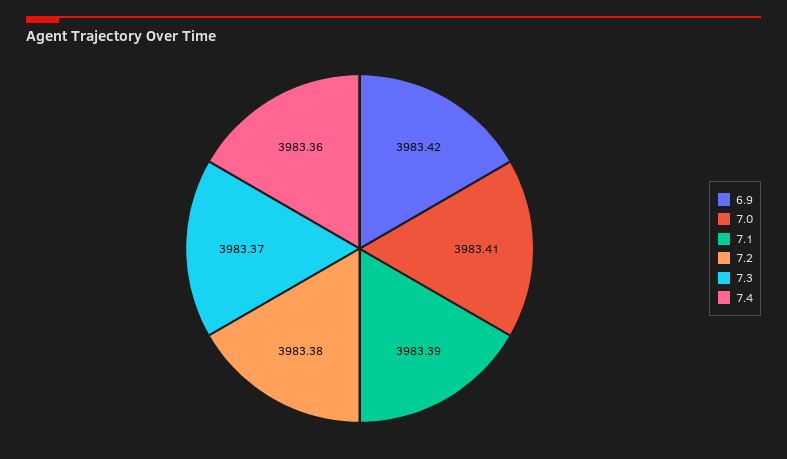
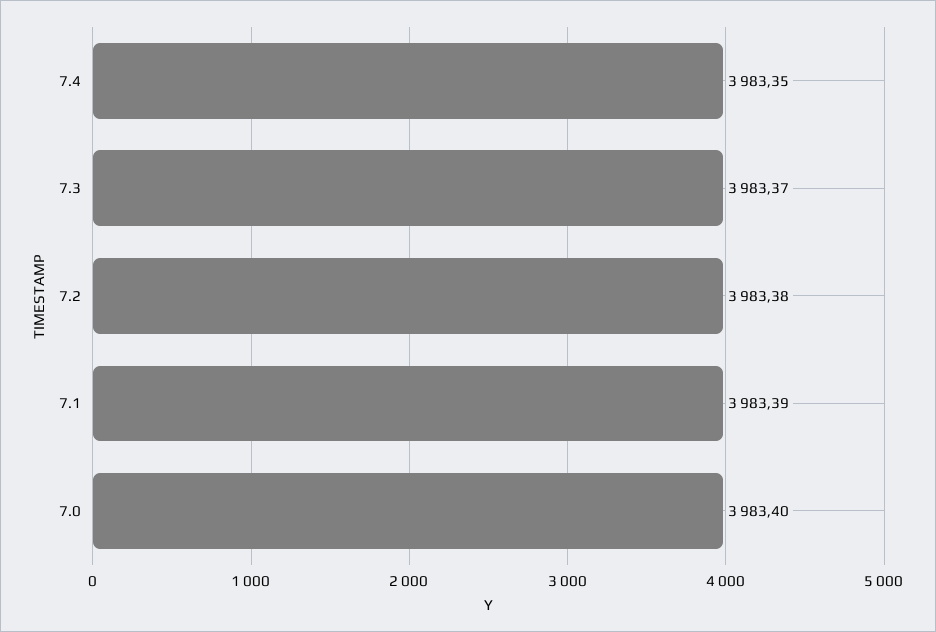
  {
-   "6.9": 3983.42,
-   "7.0": 3983.41,
+   "7.0": 3983.4,
    "7.1": 3983.39,
    "7.2": 3983.38,
    "7.3": 3983.37,
-   "7.4": 3983.36
+   "7.4": 3983.35
  }

